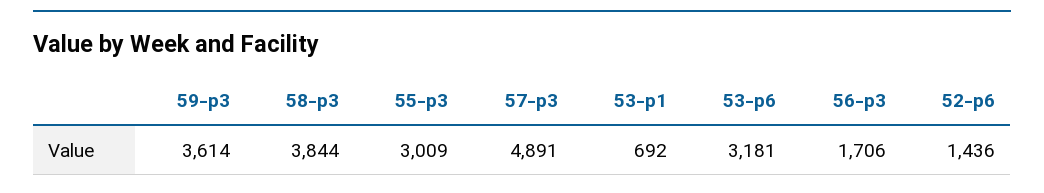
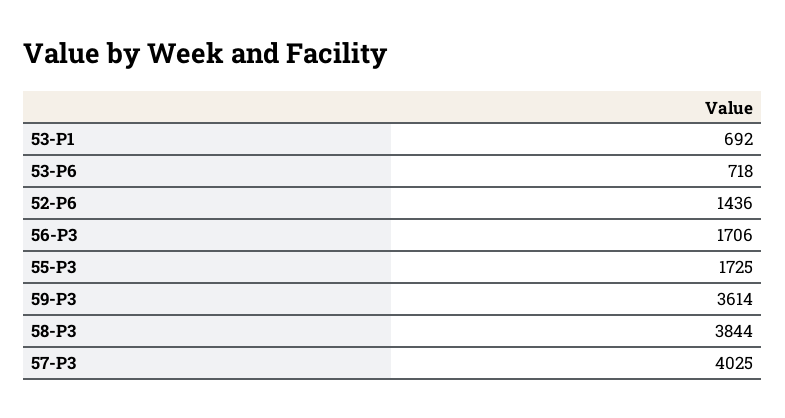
  {
    "59-p3": 3614,
    "58-p3": 3844,
-   "55-p3": 3009,
+   "55-p3": 1725,
-   "57-p3": 4891,
+   "57-p3": 4025,
    "53-p1": 692,
-   "53-p6": 3181,
+   "53-p6": 718,
    "56-p3": 1706,
    "52-p6": 1436
  }

